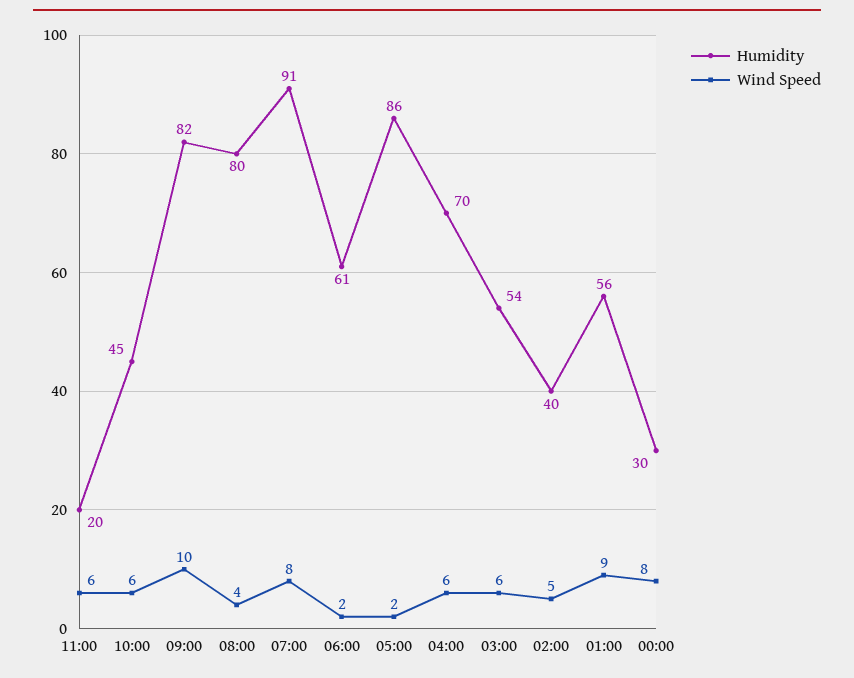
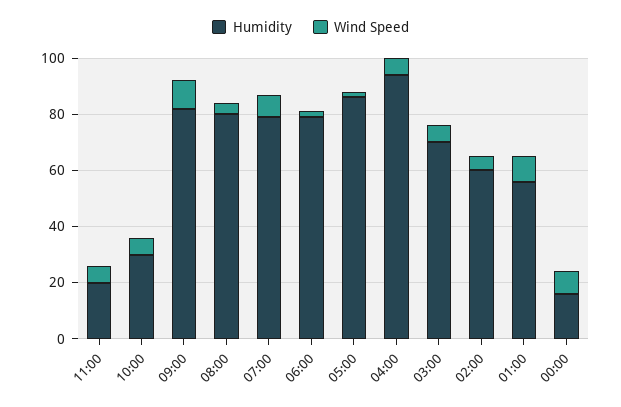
  {
    "Humidity": {
      "11:00": 20,
-     "10:00": 45,
+     "10:00": 30,
      "09:00": 82,
      "08:00": 80,
-     "07:00": 91,
+     "07:00": 80,
-     "06:00": 61,
+     "06:00": 80,
      "05:00": 86,
-     "04:00": 70,
+     "04:00": 95,
-     "03:00": 54,
+     "03:00": 70,
-     "02:00": 40,
+     "02:00": 60,
      "01:00": 56,
-     "00:00": 30
+     "00:00": 15
    },
    "Wind Speed": {
      "11:00": 6,
      "10:00": 6,
      "09:00": 10,
      "08:00": 4,
      "07:00": 8,
      "06:00": 2,
      "05:00": 2,
      "04:00": 6,
      "03:00": 6,
      "02:00": 5,
      "01:00": 9,
      "00:00": 8
    }
  }

